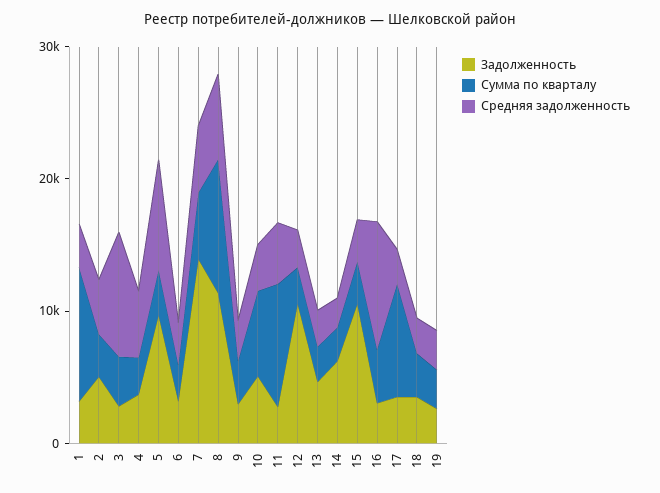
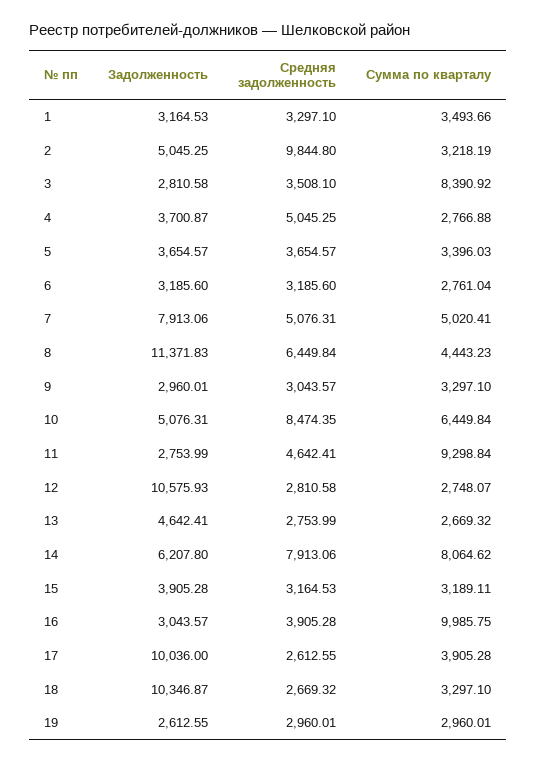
  {
    "Задолженность": {
      "1": 3164.53,
      "2": 5045.25,
      "3": 2810.58,
      "4": 3700.87,
-     "5": 10000,
+     "5": 3654.57,
      "6": 3185.6,
-     "7": 14000,
+     "7": 7913.06,
      "8": 11371.83,
      "9": 2960.01,
      "10": 5076.31,
      "11": 2753.99,
      "12": 10575.93,
      "13": 4642.41,
      "14": 6207.8,
-     "15": 10000,
+     "15": 3905.28,
      "16": 3043.57,
-     "17": 4000,
+     "17": 10036,
-     "18": 4000,
+     "18": 10346.87,
      "19": 2612.55
    },
    "Сумма по кварталу": {
-     "1": 10000,
+     "1": 3493.66,
      "2": 3218.19,
-     "3": 4000,
+     "3": 8390.92,
      "4": 2766.88,
      "5": 3396.03,
      "6": 2761.04,
      "7": 5020.41,
-     "8": 10000,
+     "8": 4443.23,
      "9": 3297.1,
      "10": 6449.84,
      "11": 9298.84,
      "12": 2748.07,
      "13": 2669.32,
-     "14": 2000,
+     "14": 8064.62,
      "15": 3189.11,
-     "16": 4000,
+     "16": 9985.75,
-     "17": 8000,
+     "17": 3905.28,
      "18": 3297.1,
      "19": 2960.01
    },
    "Средняя задолженность": {
      "1": 3297.1,
-     "2": 4000,
+     "2": 9844.8,
-     "3": 10000,
+     "3": 3508.1,
      "4": 5045.25,
-     "5": 8000,
+     "5": 3654.57,
      "6": 3185.6,
      "7": 5076.31,
      "8": 6449.84,
      "9": 3043.57,
-     "10": 4000,
+     "10": 8474.35,
      "11": 4642.41,
      "12": 2810.58,
      "13": 2753.99,
-     "14": 2000,
+     "14": 7913.06,
      "15": 3164.53,
-     "16": 10000,
+     "16": 3905.28,
      "17": 2612.55,
      "18": 2669.32,
      "19": 2960.01
    }
  }

